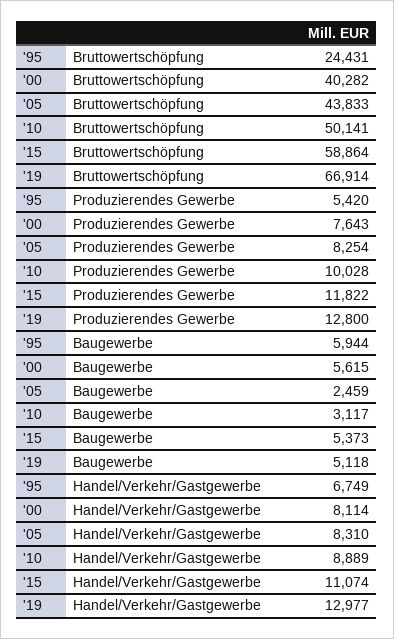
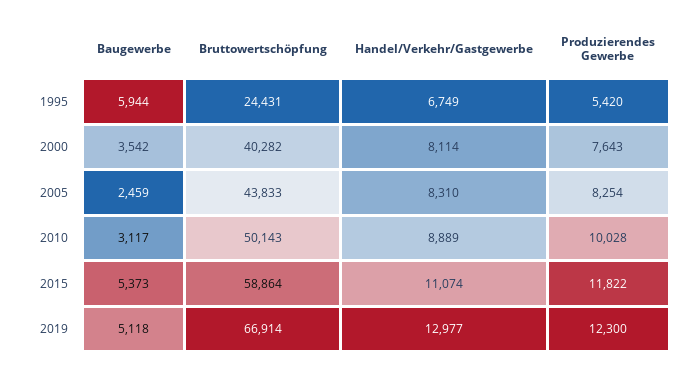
  {
    "'95": {
      "Bruttowertschöpfung": 24431,
      "Produzierendes Gewerbe": 5420,
      "Baugewerbe": 5944,
      "Handel/Verkehr/Gastgewerbe": 6749
    },
    "'00": {
      "Bruttowertschöpfung": 40282,
      "Produzierendes Gewerbe": 7643,
-     "Baugewerbe": 5615,
+     "Baugewerbe": 3542,
      "Handel/Verkehr/Gastgewerbe": 8114
    },
    "'05": {
      "Bruttowertschöpfung": 43833,
      "Produzierendes Gewerbe": 8254,
      "Baugewerbe": 2459,
      "Handel/Verkehr/Gastgewerbe": 8310
    },
    "'10": {
-     "Bruttowertschöpfung": 50141,
+     "Bruttowertschöpfung": 50143,
      "Produzierendes Gewerbe": 10028,
      "Baugewerbe": 3117,
      "Handel/Verkehr/Gastgewerbe": 8889
    },
    "'15": {
      "Bruttowertschöpfung": 58864,
      "Produzierendes Gewerbe": 11822,
      "Baugewerbe": 5373,
      "Handel/Verkehr/Gastgewerbe": 11074
    },
    "'19": {
      "Bruttowertschöpfung": 66914,
-     "Produzierendes Gewerbe": 12800,
+     "Produzierendes Gewerbe": 12300,
      "Baugewerbe": 5118,
      "Handel/Verkehr/Gastgewerbe": 12977
    }
  }

